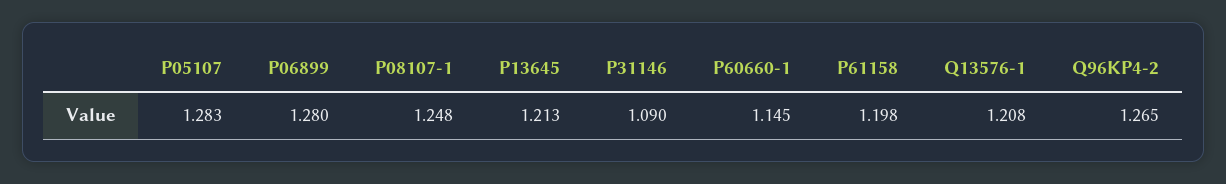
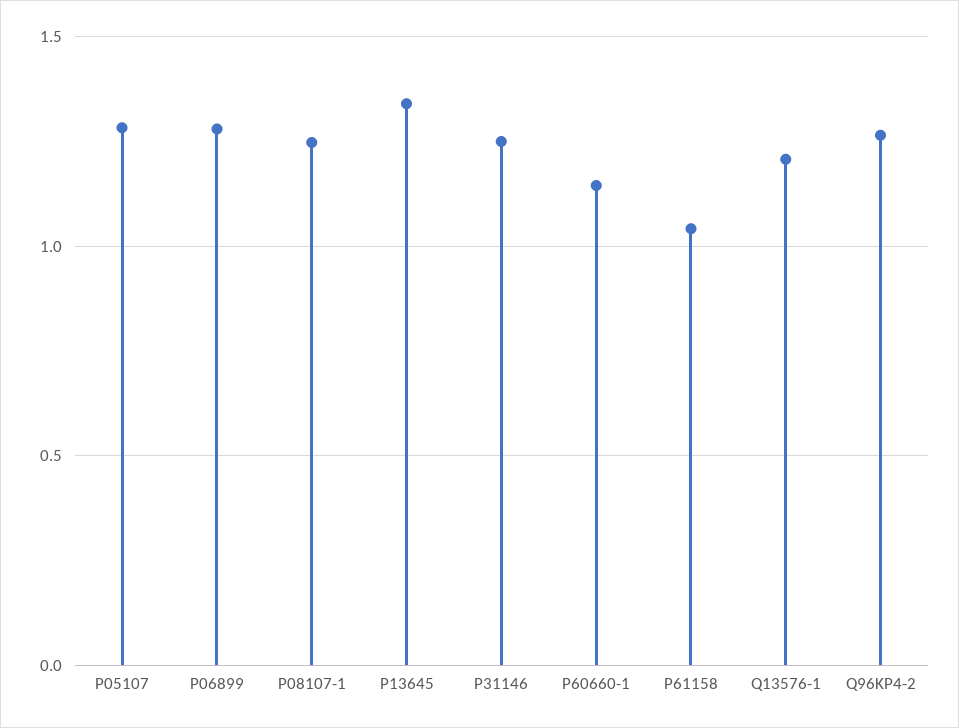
  {
    "P05107": 1.283,
    "P06899": 1.28,
    "P08107-1": 1.248,
-   "P13645": 1.213,
+   "P13645": 1.35,
-   "P31146": 1.09,
+   "P31146": 1.25,
    "P60660-1": 1.145,
-   "P61158": 1.198,
+   "P61158": 1.05,
    "Q13576-1": 1.208,
    "Q96KP4-2": 1.265
  }

